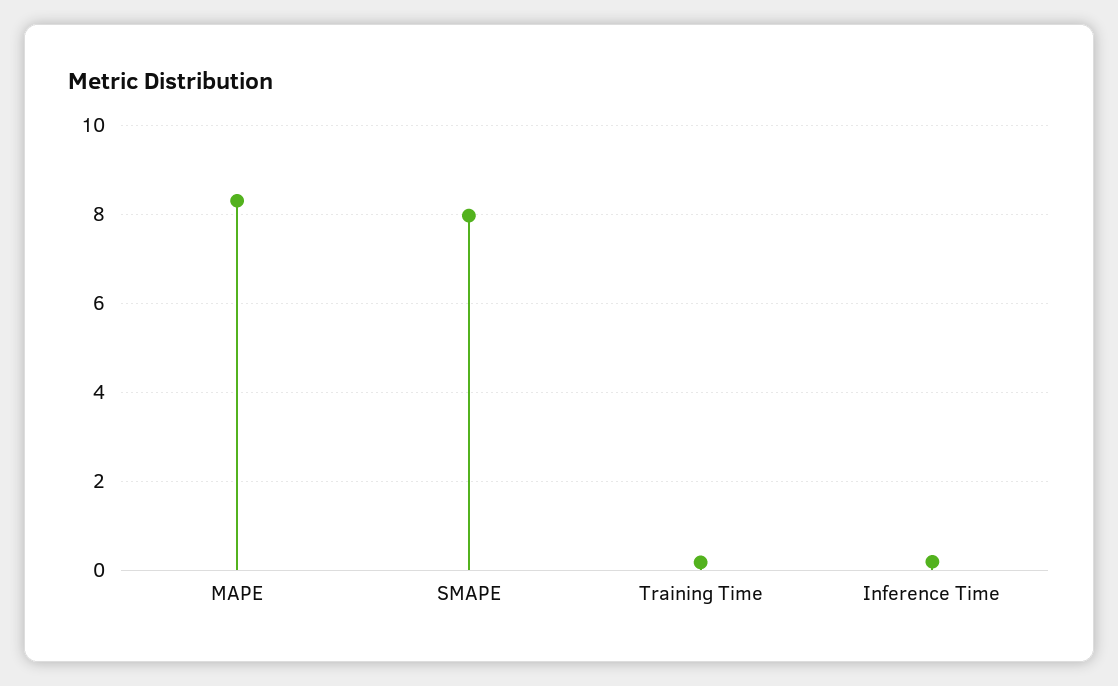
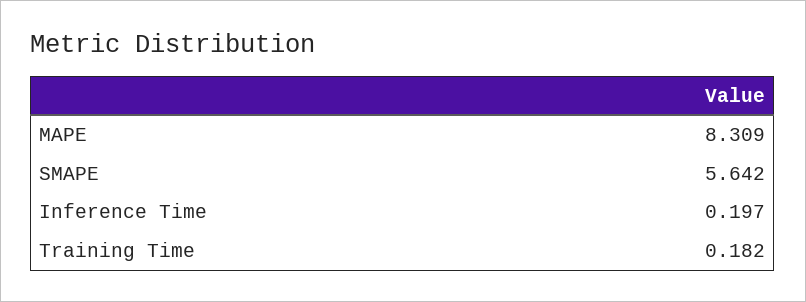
  {
    "MAPE": 8.309,
-   "SMAPE": 8,
+   "SMAPE": 5.642,
    "Training Time": 0.182,
    "Inference Time": 0.197
  }

